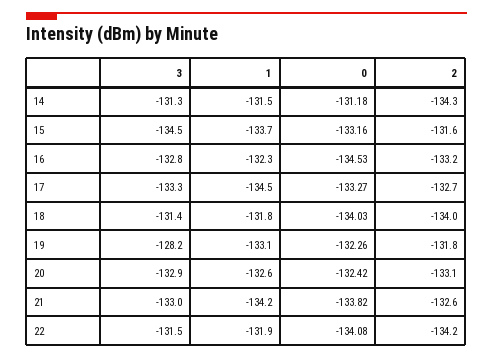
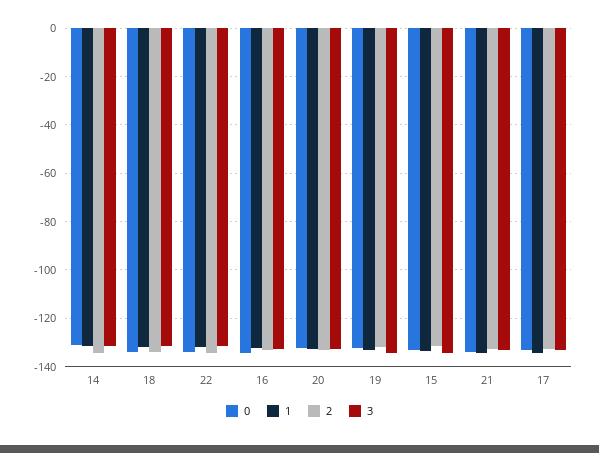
  {
    "3": {
      "14": -131.3,
      "15": -134.5,
      "16": -132.8,
      "17": -133.3,
      "18": -131.4,
-     "19": -128.2,
+     "19": -135,
      "20": -132.9,
      "21": -133,
      "22": -131.5
    },
    "1": {
      "14": -131.5,
      "15": -133.7,
      "16": -132.3,
      "17": -134.5,
      "18": -131.8,
      "19": -133.1,
      "20": -132.6,
      "21": -134.2,
      "22": -131.9
    },
    "0": {
      "14": -131.18,
      "15": -133.16,
      "16": -134.53,
      "17": -133.27,
      "18": -134.03,
      "19": -132.26,
      "20": -132.42,
      "21": -133.82,
      "22": -134.08
    },
    "2": {
      "14": -134.3,
      "15": -131.6,
      "16": -133.2,
      "17": -132.7,
      "18": -134,
      "19": -131.8,
      "20": -133.1,
      "21": -132.6,
      "22": -134.2
    }
  }

